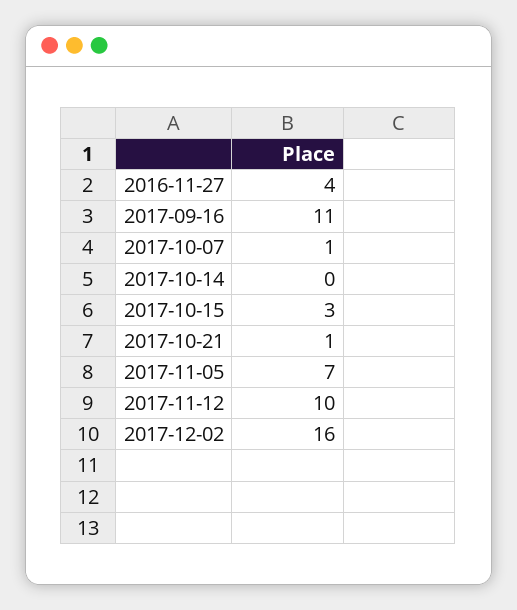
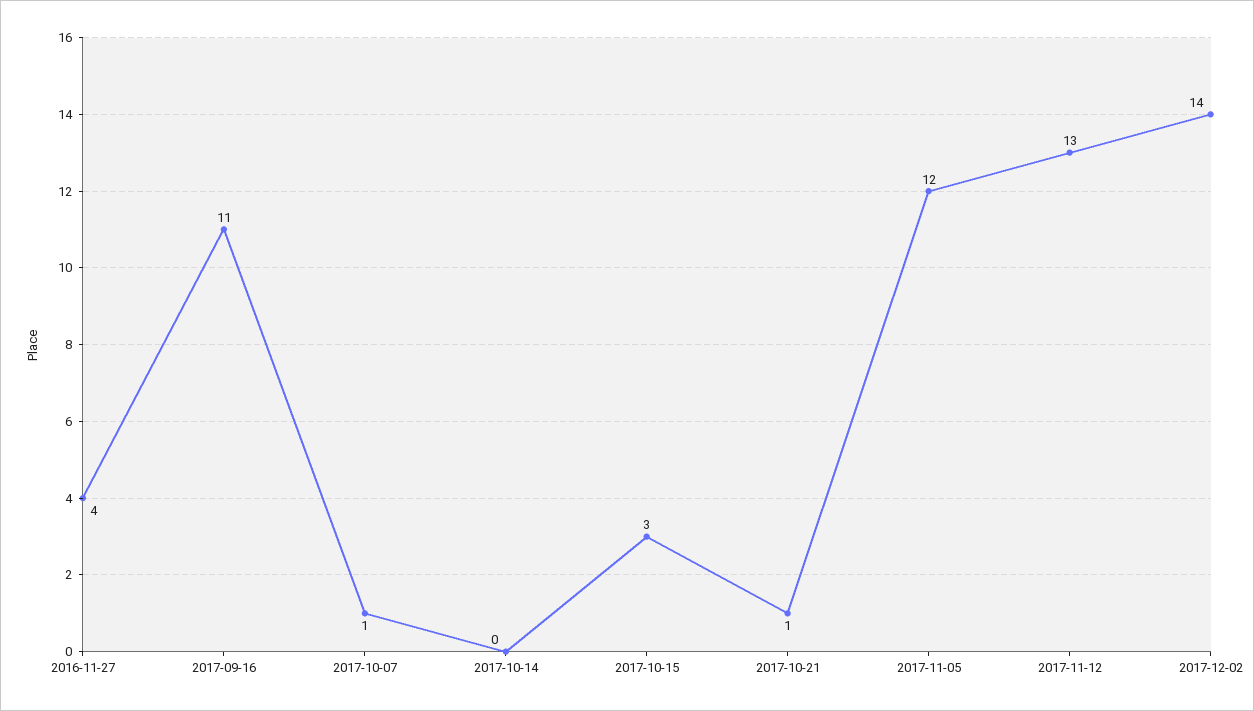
  {
    "2016-11-27": 4,
    "2017-09-16": 11,
    "2017-10-07": 1,
    "2017-10-14": 0,
    "2017-10-15": 3,
    "2017-10-21": 1,
-   "2017-11-05": 7,
+   "2017-11-05": 12,
-   "2017-11-12": 10,
+   "2017-11-12": 13,
-   "2017-12-02": 16
+   "2017-12-02": 14
  }

